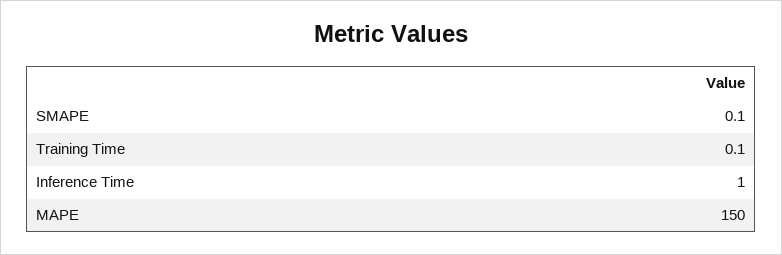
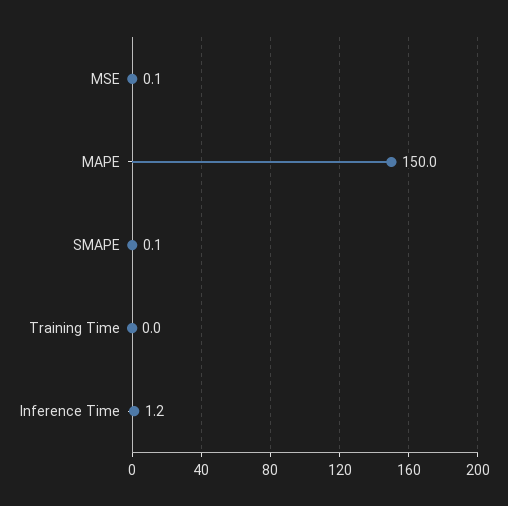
  {
    "SMAPE": 0.1,
-   "Training Time": 0.1,
+   "Training Time": 0,
-   "Inference Time": 1,
+   "Inference Time": 1.2,
-   "MAPE": 150
+   "MAPE": 150,
+   "MSE": 0.1
  }

